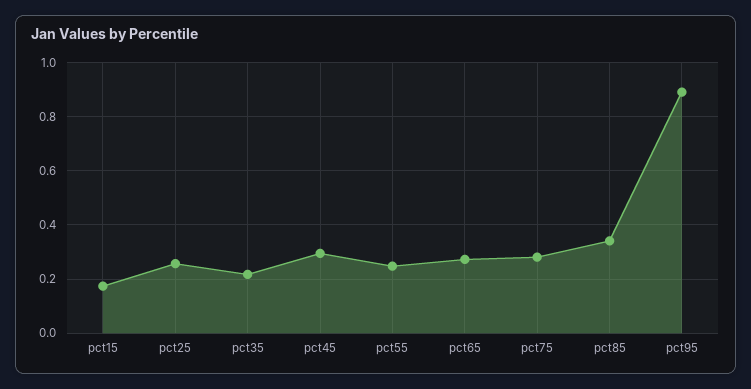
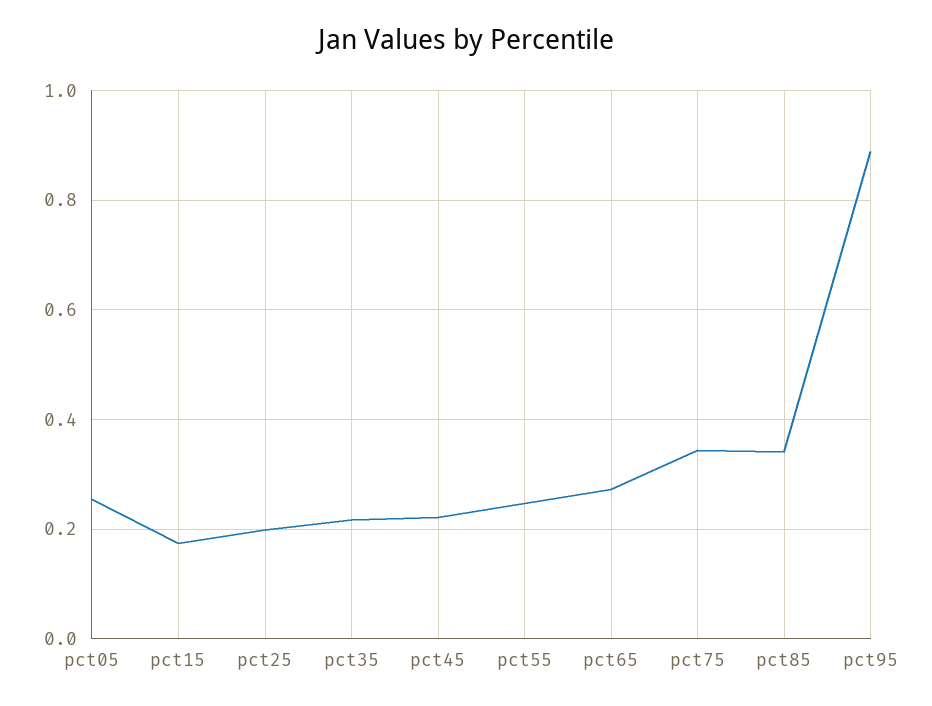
  {
    "pct15": 0.18,
-   "pct25": 0.25,
+   "pct25": 0.2,
    "pct35": 0.22,
-   "pct45": 0.3,
+   "pct45": 0.22,
    "pct55": 0.24,
    "pct65": 0.28,
-   "pct75": 0.275,
+   "pct75": 0.34,
    "pct85": 0.34,
-   "pct95": 0.88
+   "pct95": 0.88,
+   "pct05": 0.26
  }

